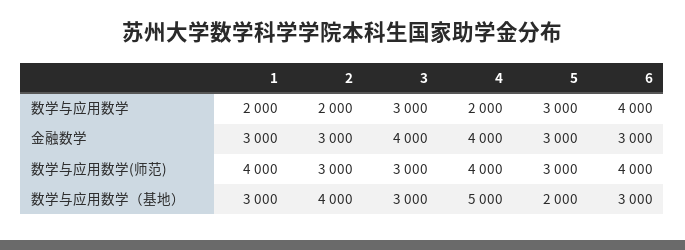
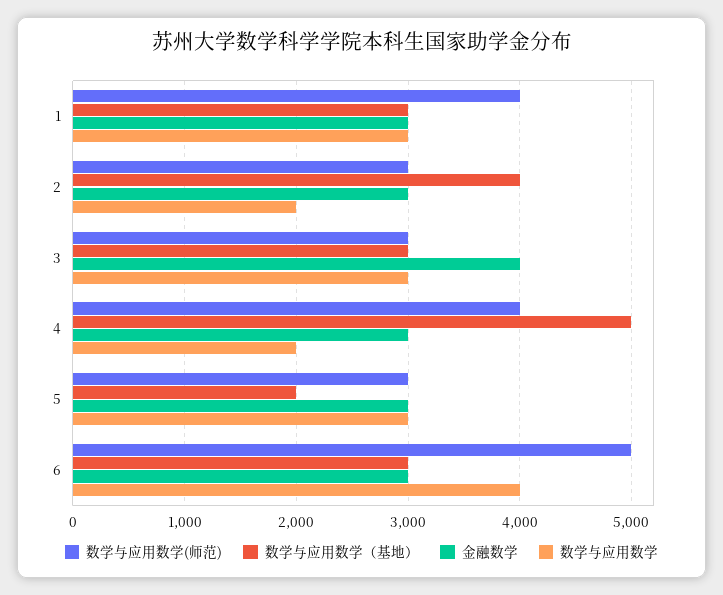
  {
    "数学与应用数学": {
-     "1": 2000,
+     "1": 3000,
      "2": 2000,
      "3": 3000,
      "4": 2000,
      "5": 3000,
      "6": 4000
    },
    "金融数学": {
      "1": 3000,
      "2": 3000,
      "3": 4000,
-     "4": 4000,
+     "4": 3000,
      "5": 3000,
      "6": 3000
    },
    "数学与应用数学(师范)": {
      "1": 4000,
      "2": 3000,
      "3": 3000,
      "4": 4000,
      "5": 3000,
-     "6": 4000
+     "6": 5000
    },
    "数学与应用数学（基地）": {
      "1": 3000,
      "2": 4000,
      "3": 3000,
      "4": 5000,
      "5": 2000,
      "6": 3000
    }
  }

